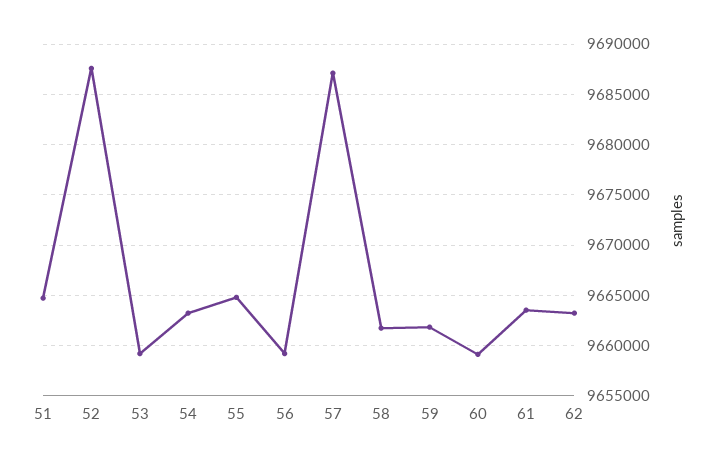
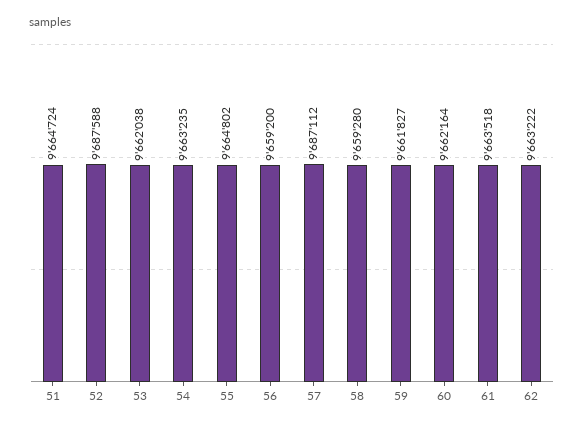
  {
    "51": 9664724,
    "52": 9687588,
-   "53": 9659000,
+   "53": 9662038,
    "54": 9663235,
    "55": 9664802,
    "56": 9659200,
    "57": 9687112,
-   "58": 9662000,
+   "58": 9659280,
    "59": 9661827,
-   "60": 9659000,
+   "60": 9662164,
    "61": 9663518,
    "62": 9663222
  }

